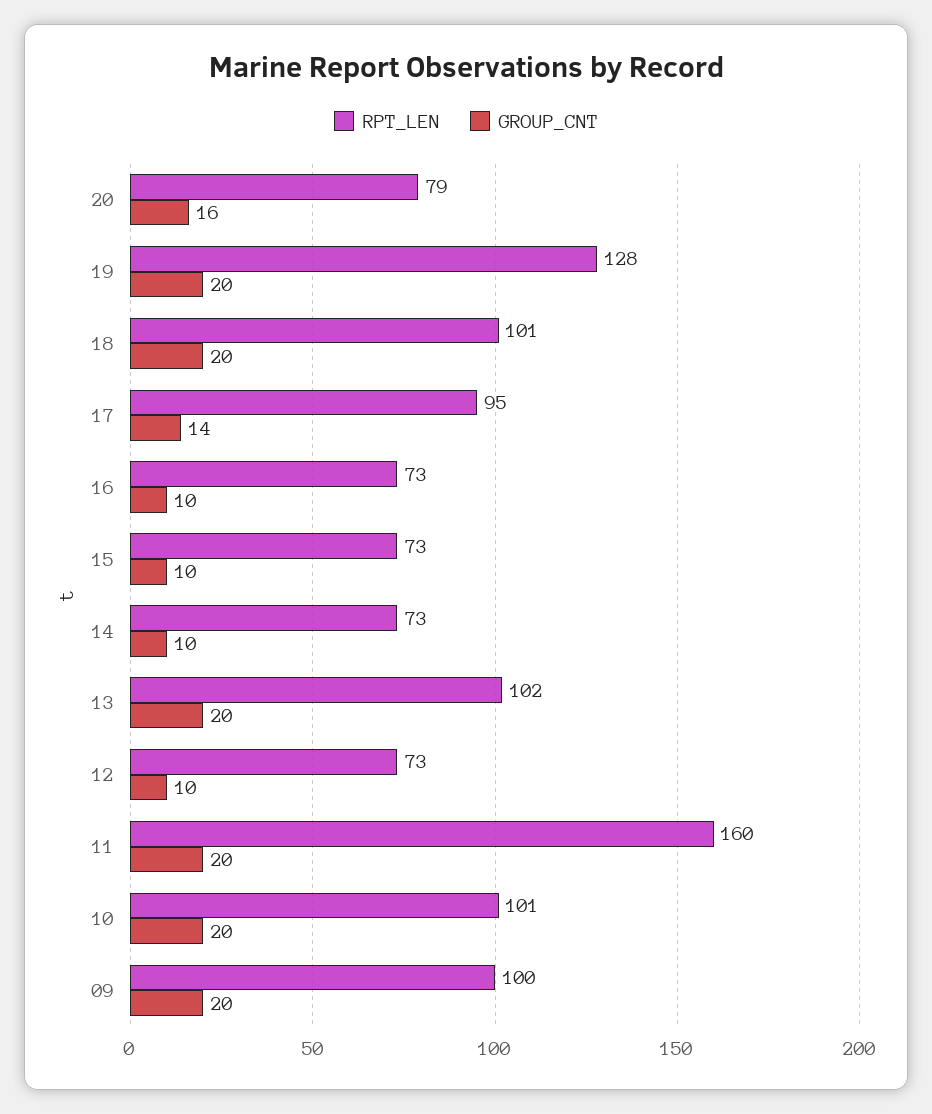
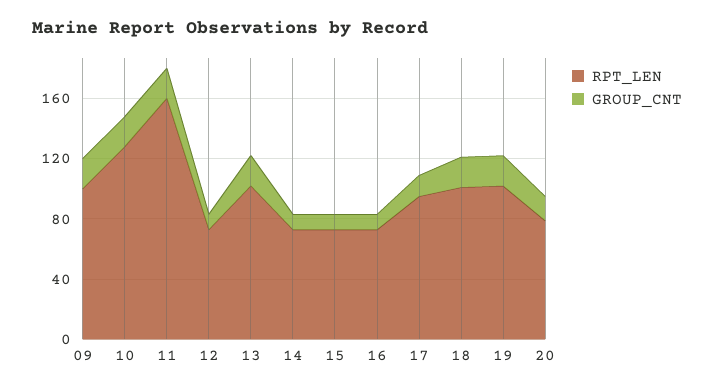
  {
    "RPT_LEN": {
      "20": 79,
-     "19": 128,
+     "19": 100,
      "18": 101,
      "17": 95,
      "16": 73,
      "15": 73,
      "14": 73,
      "13": 102,
      "12": 73,
      "11": 160,
-     "10": 101,
+     "10": 130,
      "09": 100
    },
    "GROUP_CNT": {
      "20": 16,
      "19": 20,
      "18": 20,
      "17": 14,
      "16": 10,
      "15": 10,
      "14": 10,
      "13": 20,
      "12": 10,
      "11": 20,
      "10": 20,
      "09": 20
    }
  }

